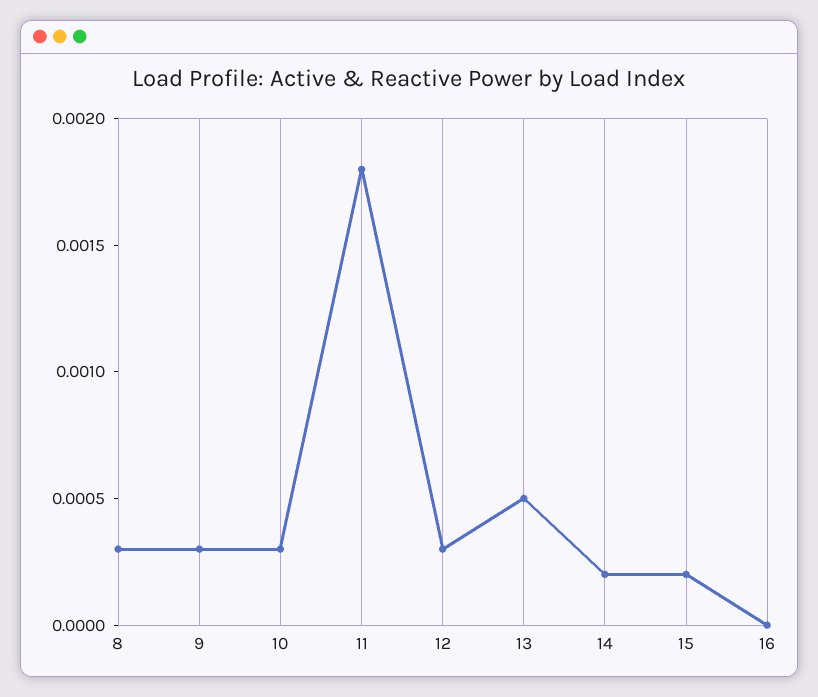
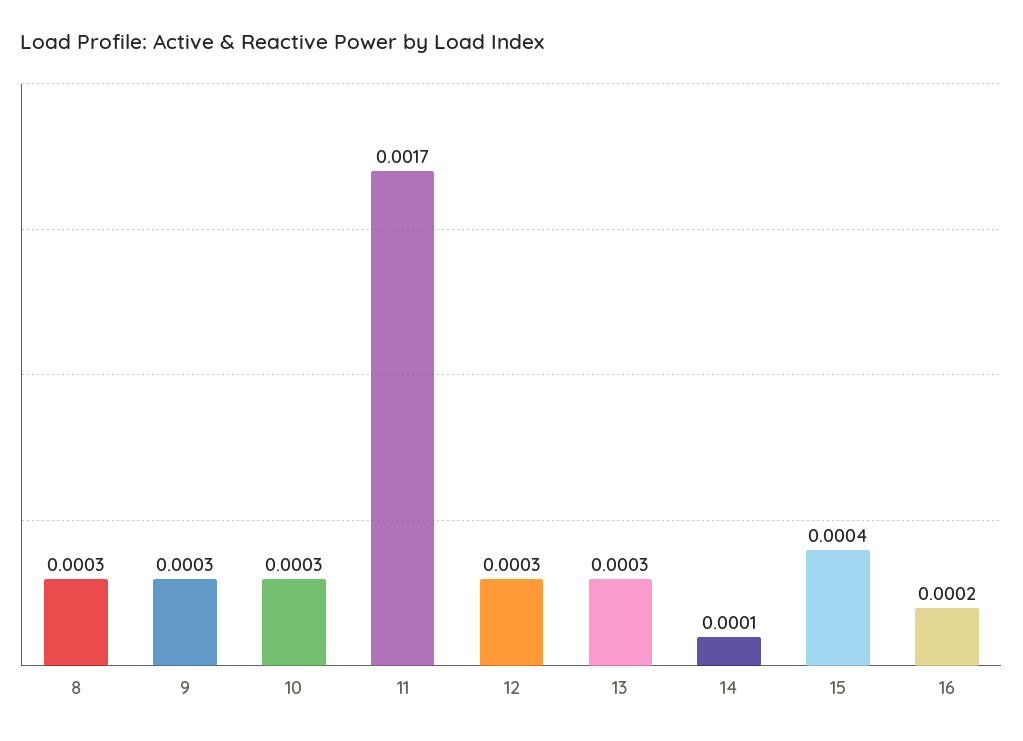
  {
    "8": 0.0003,
    "9": 0.0003,
    "10": 0.0003,
-   "11": 0.0018,
+   "11": 0.0017,
    "12": 0.0003,
-   "13": 0.0005,
+   "13": 0.0003,
-   "14": 0.0002,
+   "14": 0.0001,
-   "15": 0.0002,
+   "15": 0.0004,
-   "16": 0
+   "16": 0.0002
  }

